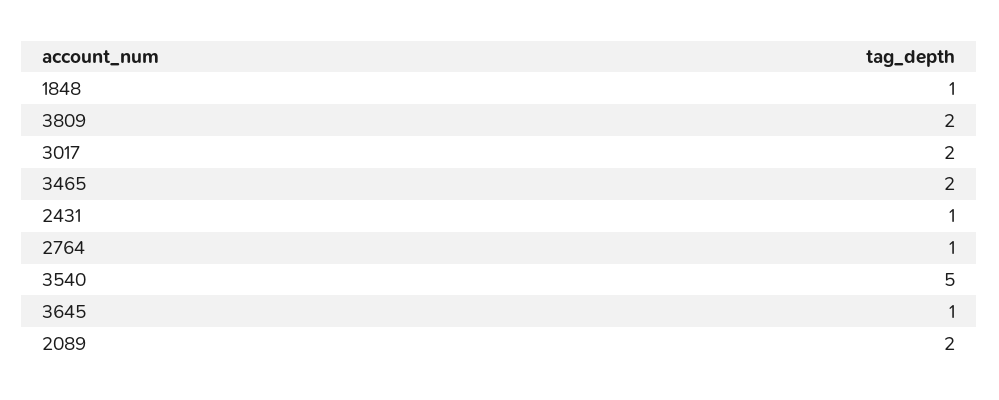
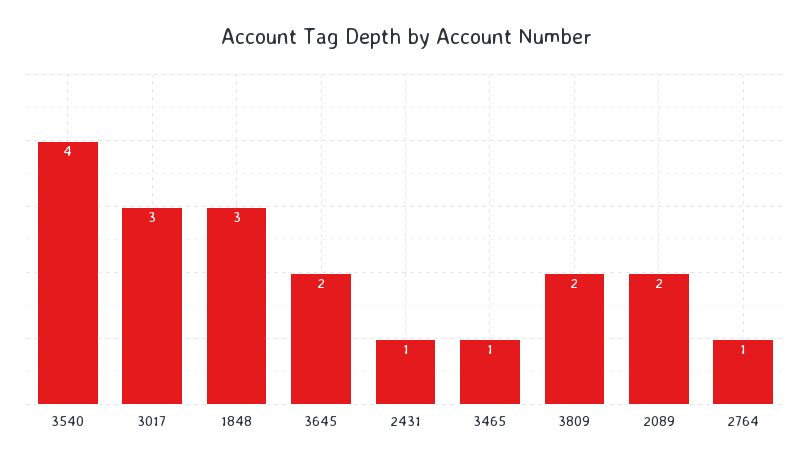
  {
-   "1848": 1,
+   "1848": 3,
    "3809": 2,
-   "3017": 2,
+   "3017": 3,
-   "3465": 2,
+   "3465": 1,
    "2431": 1,
    "2764": 1,
-   "3540": 5,
+   "3540": 4,
-   "3645": 1,
+   "3645": 2,
    "2089": 2
  }

